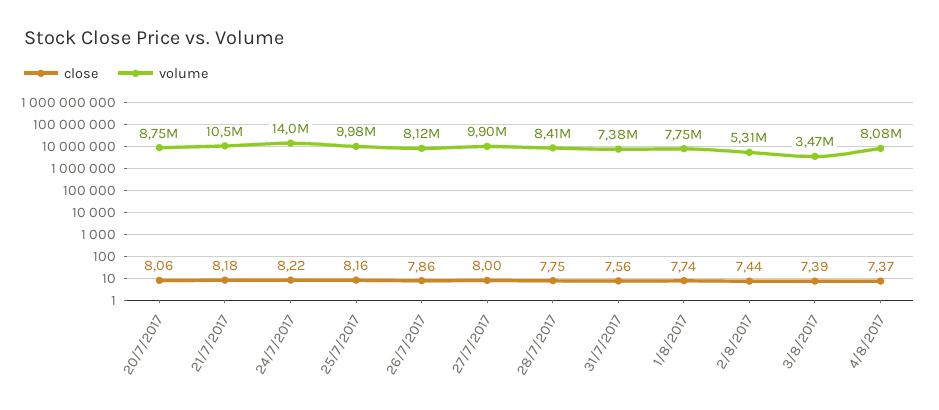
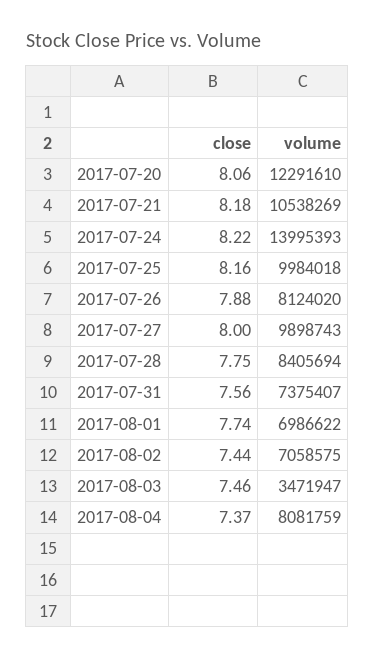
  {
    "close": {
      "20/7/2017": 8.06,
      "21/7/2017": 8.18,
      "24/7/2017": 8.22,
      "25/7/2017": 8.16,
-     "26/7/2017": 7.86,
+     "26/7/2017": 7.88,
      "27/7/2017": 8,
      "28/7/2017": 7.75,
      "31/7/2017": 7.56,
      "1/8/2017": 7.74,
      "2/8/2017": 7.44,
-     "3/8/2017": 7.39,
+     "3/8/2017": 7.46,
      "4/8/2017": 7.37
    },
    "volume": {
-     "20/7/2017": 8750000,
+     "20/7/2017": 12291610,
      "21/7/2017": 10538269,
      "24/7/2017": 13995393,
      "25/7/2017": 9984018,
      "26/7/2017": 8124020,
      "27/7/2017": 9898743,
      "28/7/2017": 8405694,
      "31/7/2017": 7375407,
-     "1/8/2017": 7750000,
+     "1/8/2017": 6986622,
-     "2/8/2017": 5310000,
+     "2/8/2017": 7058575,
      "3/8/2017": 3471947,
      "4/8/2017": 8081759
    }
  }

